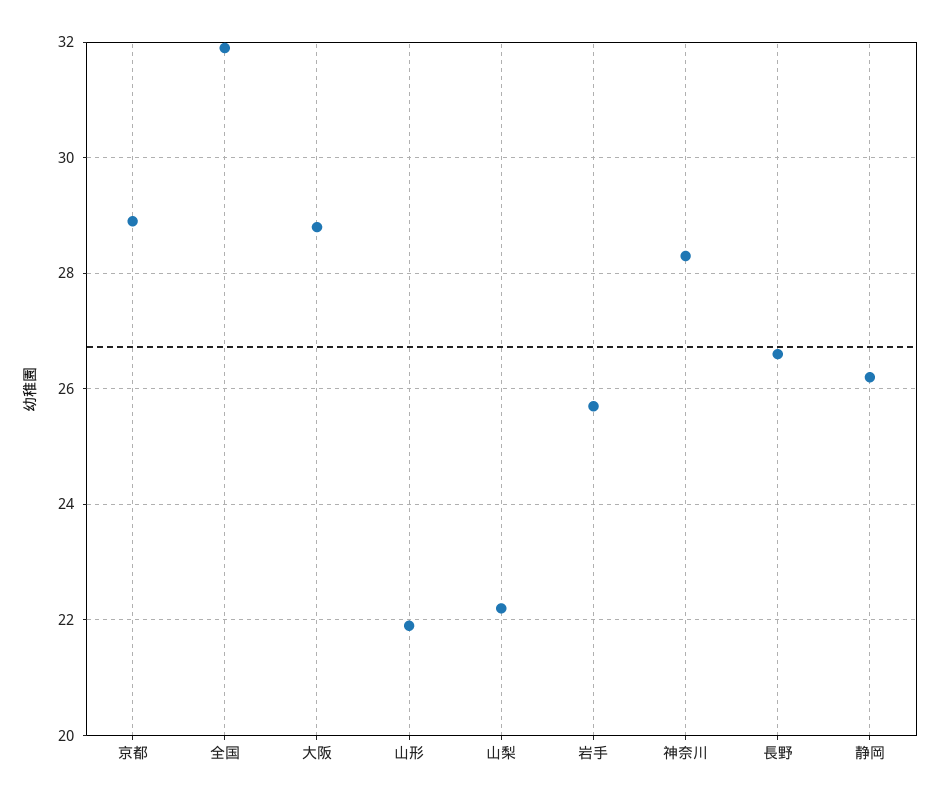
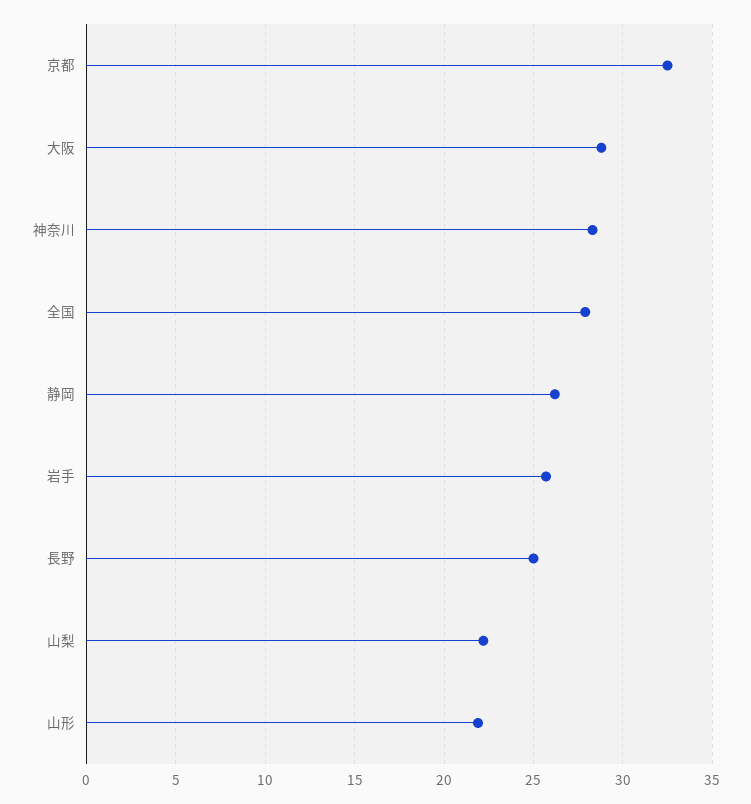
  {
-   "京都": 29,
+   "京都": 32.5,
-   "全国": 32,
+   "全国": 28,
    "大阪": 29,
    "山形": 22,
    "山梨": 22,
    "岩手": 25.5,
    "神奈川": 28.5,
-   "長野": 26.5,
+   "長野": 25,
    "静岡": 26
  }

